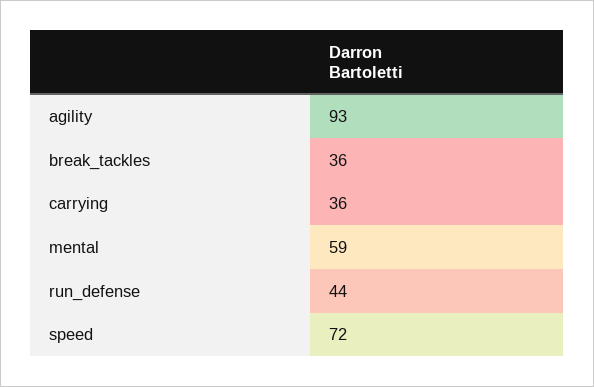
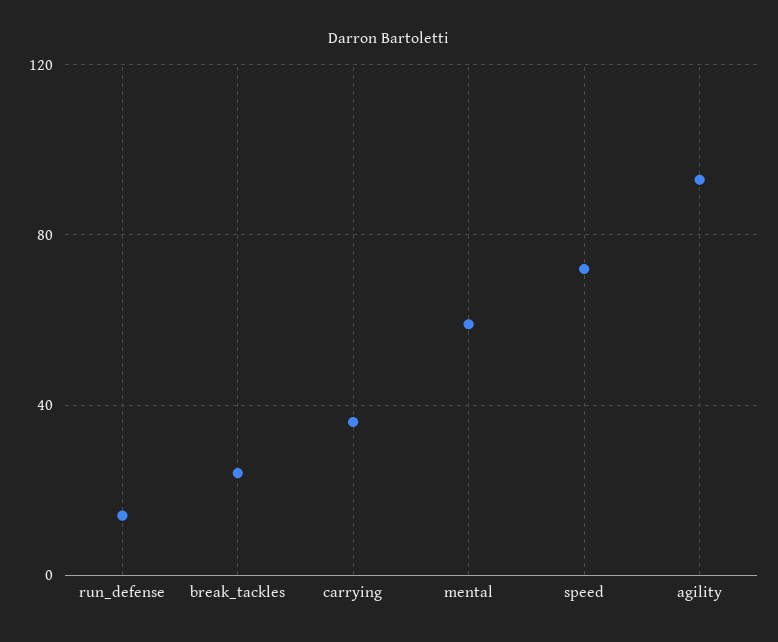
  {
    "agility": 93,
-   "break_tackles": 36,
+   "break_tackles": 25,
    "carrying": 36,
    "mental": 59,
-   "run_defense": 44,
+   "run_defense": 15,
    "speed": 72
  }

